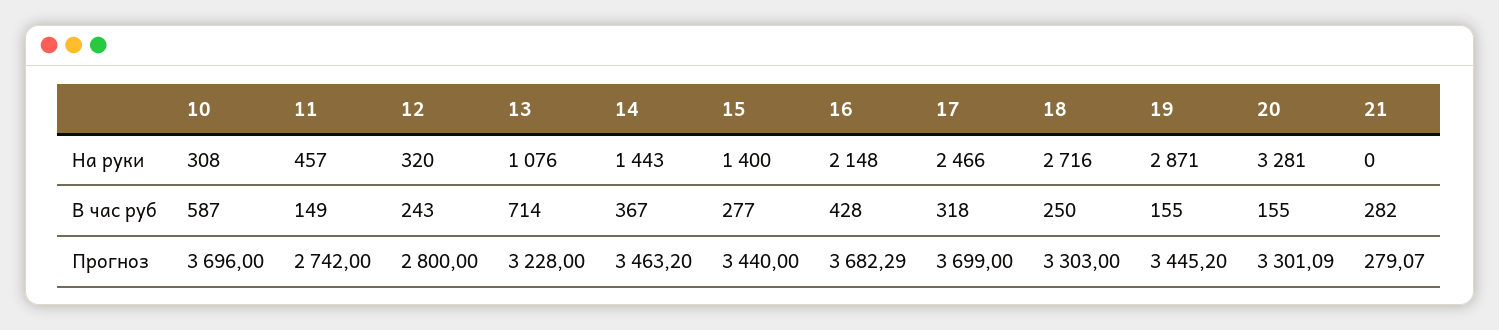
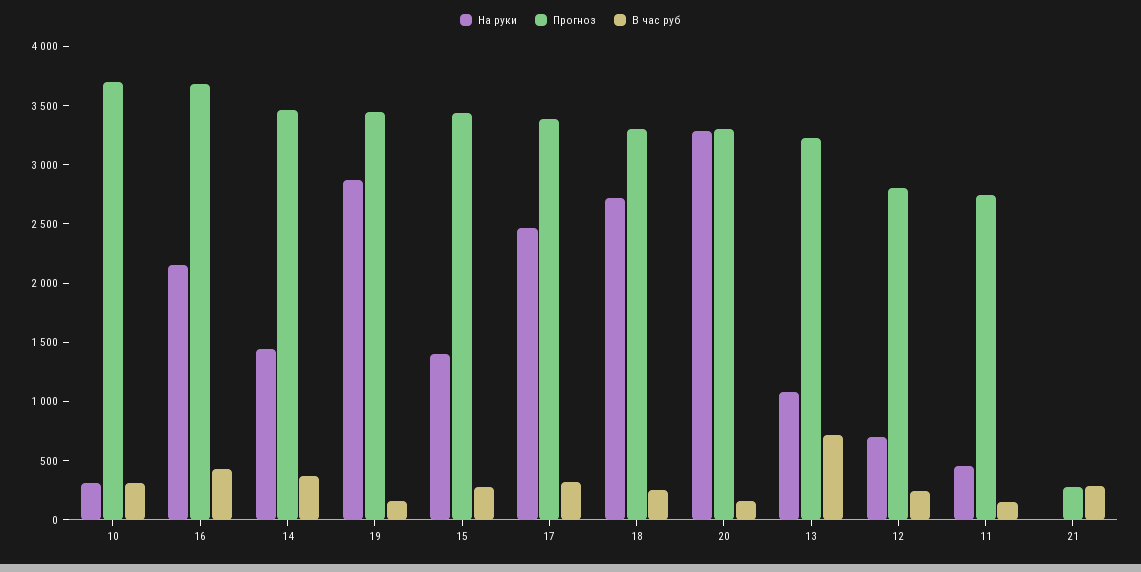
  {
    "На руки": {
      "10": 308,
      "11": 457,
-     "12": 320,
+     "12": 700,
      "13": 1076,
      "14": 1443,
      "15": 1400,
      "16": 2148,
      "17": 2466,
      "18": 2716,
      "19": 2871,
      "20": 3281,
      "21": 0
    },
    "В час руб": {
-     "10": 587,
+     "10": 300,
      "11": 149,
      "12": 243,
      "13": 714,
      "14": 367,
      "15": 277,
      "16": 428,
      "17": 318,
      "18": 250,
      "19": 155,
      "20": 155,
      "21": 282
    },
    "Прогноз": {
      "10": 3696,
      "11": 2742,
      "12": 2800,
      "13": 3228,
      "14": 3463.2,
      "15": 3440,
      "16": 3682.29,
-     "17": 3699,
+     "17": 3400,
      "18": 3303,
      "19": 3445.2,
      "20": 3301.09,
      "21": 279.07
    }
  }

